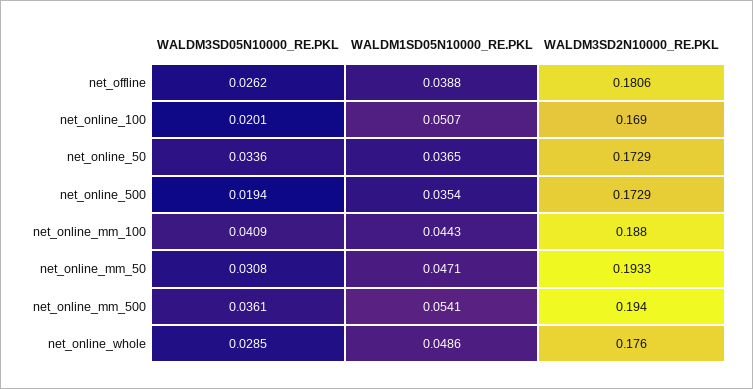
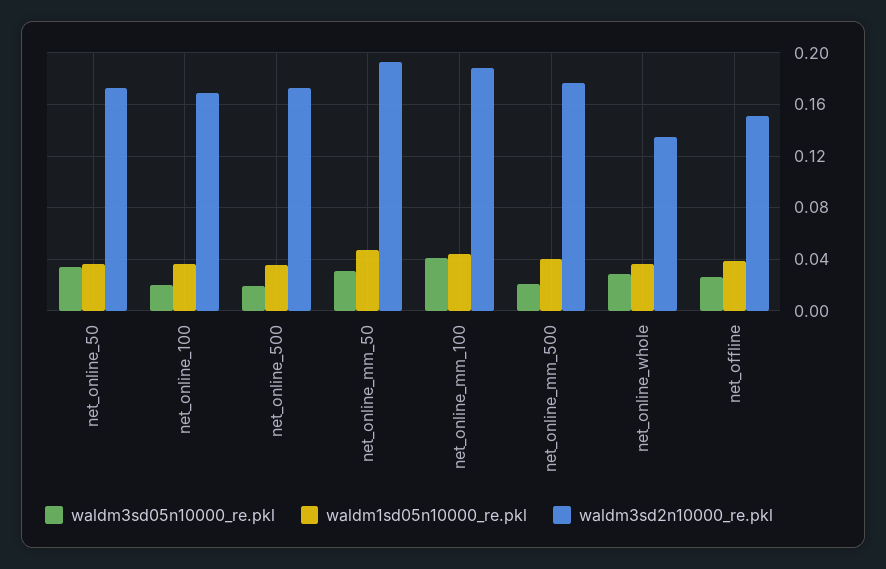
  {
    "WALDM3SD05N10000_RE.PKL": {
      "net_offline": 0.0262,
      "net_online_100": 0.0201,
      "net_online_50": 0.0336,
      "net_online_500": 0.0194,
      "net_online_mm_100": 0.0409,
      "net_online_mm_50": 0.0308,
-     "net_online_mm_500": 0.0361,
+     "net_online_mm_500": 0.02,
      "net_online_whole": 0.0285
    },
    "WALDM1SD05N10000_RE.PKL": {
      "net_offline": 0.0388,
-     "net_online_100": 0.0507,
+     "net_online_100": 0.035,
      "net_online_50": 0.0365,
      "net_online_500": 0.0354,
      "net_online_mm_100": 0.0443,
      "net_online_mm_50": 0.0471,
-     "net_online_mm_500": 0.0541,
+     "net_online_mm_500": 0.04,
-     "net_online_whole": 0.0486
+     "net_online_whole": 0.035
    },
    "WALDM3SD2N10000_RE.PKL": {
-     "net_offline": 0.1806,
+     "net_offline": 0.15,
      "net_online_100": 0.169,
      "net_online_50": 0.1729,
      "net_online_500": 0.1729,
      "net_online_mm_100": 0.188,
      "net_online_mm_50": 0.1933,
-     "net_online_mm_500": 0.194,
+     "net_online_mm_500": 0.175,
-     "net_online_whole": 0.176
+     "net_online_whole": 0.135
    }
  }

